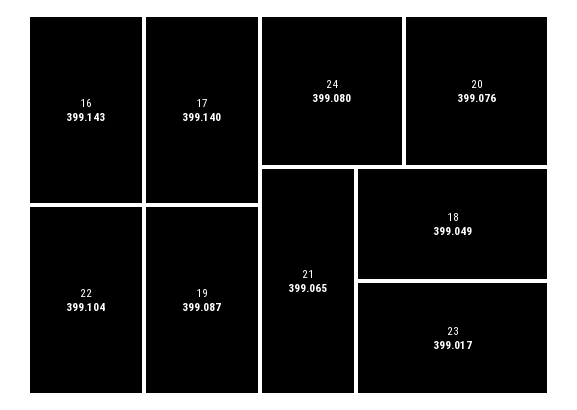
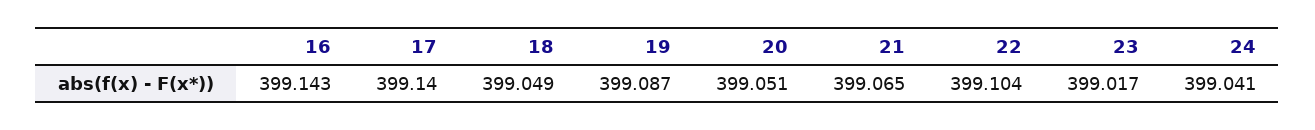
  {
    "16": 399.143,
    "17": 399.14,
    "22": 399.104,
    "19": 399.087,
-   "24": 399.08,
+   "24": 399.041,
-   "20": 399.076,
+   "20": 399.051,
    "21": 399.065,
    "18": 399.049,
    "23": 399.017
  }

